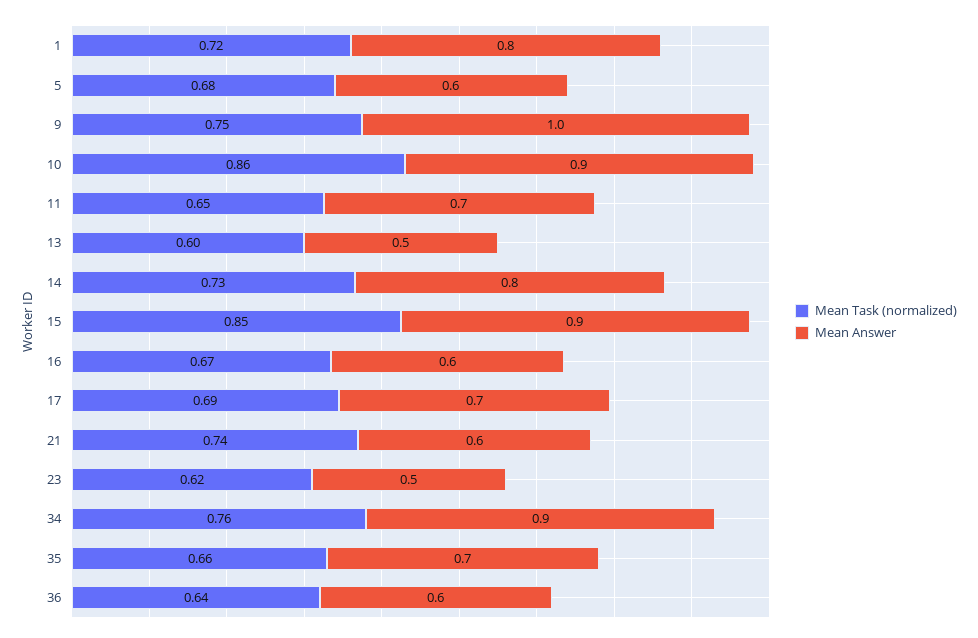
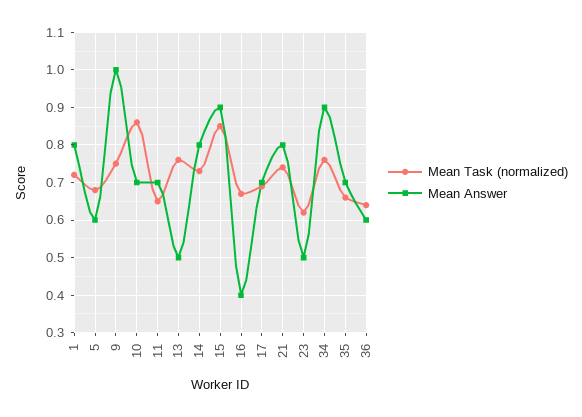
  {
    "Mean Task (normalized)": {
      "1": 0.72,
      "5": 0.68,
      "9": 0.75,
      "10": 0.86,
      "11": 0.65,
-     "13": 0.6,
+     "13": 0.75,
      "14": 0.73,
      "15": 0.85,
      "16": 0.67,
      "17": 0.69,
      "21": 0.74,
      "23": 0.62,
      "34": 0.76,
      "35": 0.66,
      "36": 0.64
    },
    "Mean Answer": {
      "1": 0.8,
      "5": 0.6,
      "9": 1,
-     "10": 0.9,
+     "10": 0.7,
      "11": 0.7,
      "13": 0.5,
      "14": 0.8,
      "15": 0.9,
-     "16": 0.6,
+     "16": 0.4,
      "17": 0.7,
-     "21": 0.6,
+     "21": 0.8,
      "23": 0.5,
      "34": 0.9,
      "35": 0.7,
      "36": 0.6
    }
  }

